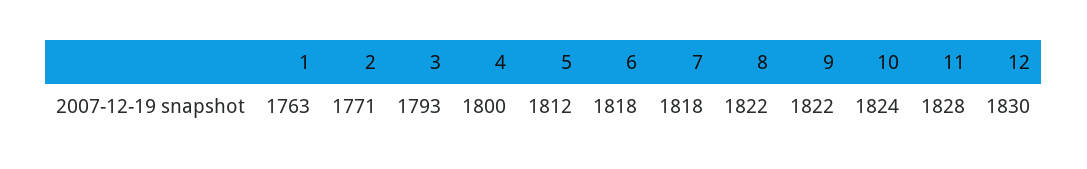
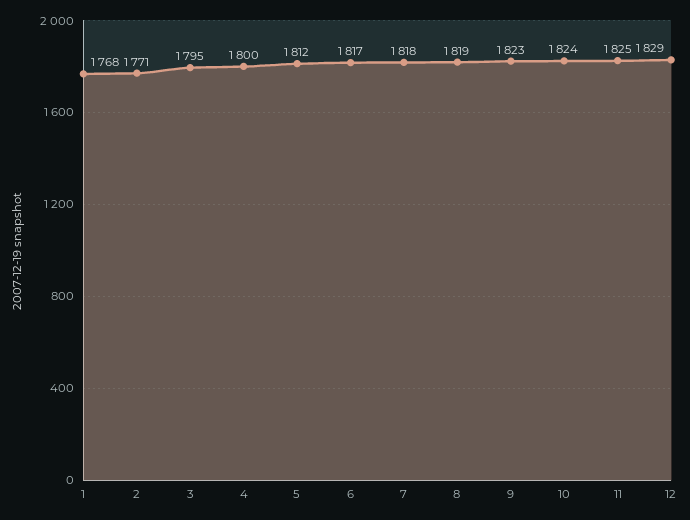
  {
-   "1": 1763,
+   "1": 1768,
    "2": 1771,
-   "3": 1793,
+   "3": 1795,
    "4": 1800,
    "5": 1812,
-   "6": 1818,
+   "6": 1817,
    "7": 1818,
-   "8": 1822,
+   "8": 1819,
-   "9": 1822,
+   "9": 1823,
    "10": 1824,
-   "11": 1828,
+   "11": 1825,
-   "12": 1830
+   "12": 1829
  }

